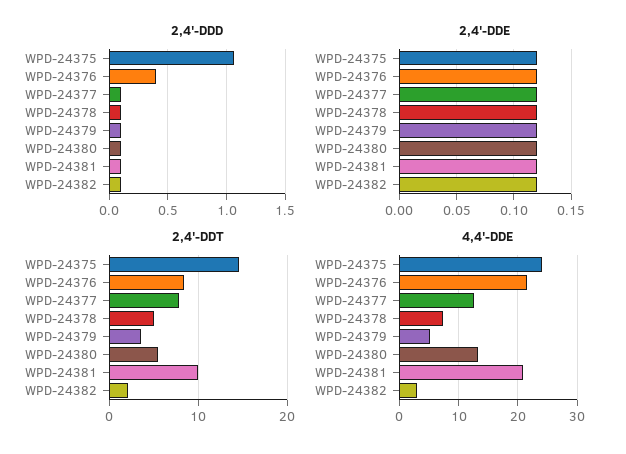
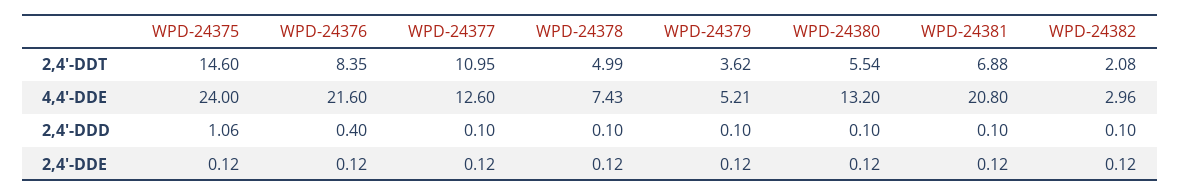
  {
    "2,4'-DDD": {
      "WPD-24375": 1.06,
      "WPD-24376": 0.4,
      "WPD-24377": 0.1,
      "WPD-24378": 0.1,
      "WPD-24379": 0.1,
      "WPD-24380": 0.1,
      "WPD-24381": 0.1,
      "WPD-24382": 0.1
    },
    "2,4'-DDE": {
      "WPD-24375": 0.12,
      "WPD-24376": 0.12,
      "WPD-24377": 0.12,
      "WPD-24378": 0.12,
      "WPD-24379": 0.12,
      "WPD-24380": 0.12,
      "WPD-24381": 0.12,
      "WPD-24382": 0.12
    },
    "2,4'-DDT": {
      "WPD-24375": 14.6,
      "WPD-24376": 8.35,
-     "WPD-24377": 8,
+     "WPD-24377": 10.95,
      "WPD-24378": 4.99,
      "WPD-24379": 3.62,
      "WPD-24380": 5.54,
-     "WPD-24381": 10,
+     "WPD-24381": 6.88,
      "WPD-24382": 2.08
    },
    "4,4'-DDE": {
      "WPD-24375": 24,
      "WPD-24376": 21.6,
      "WPD-24377": 12.6,
      "WPD-24378": 7.43,
      "WPD-24379": 5.21,
      "WPD-24380": 13.2,
      "WPD-24381": 20.8,
      "WPD-24382": 2.96
    }
  }

